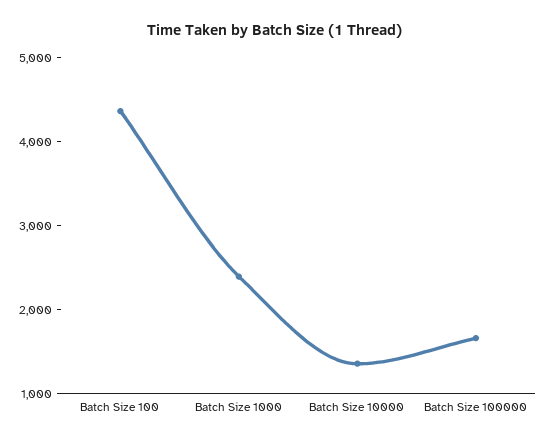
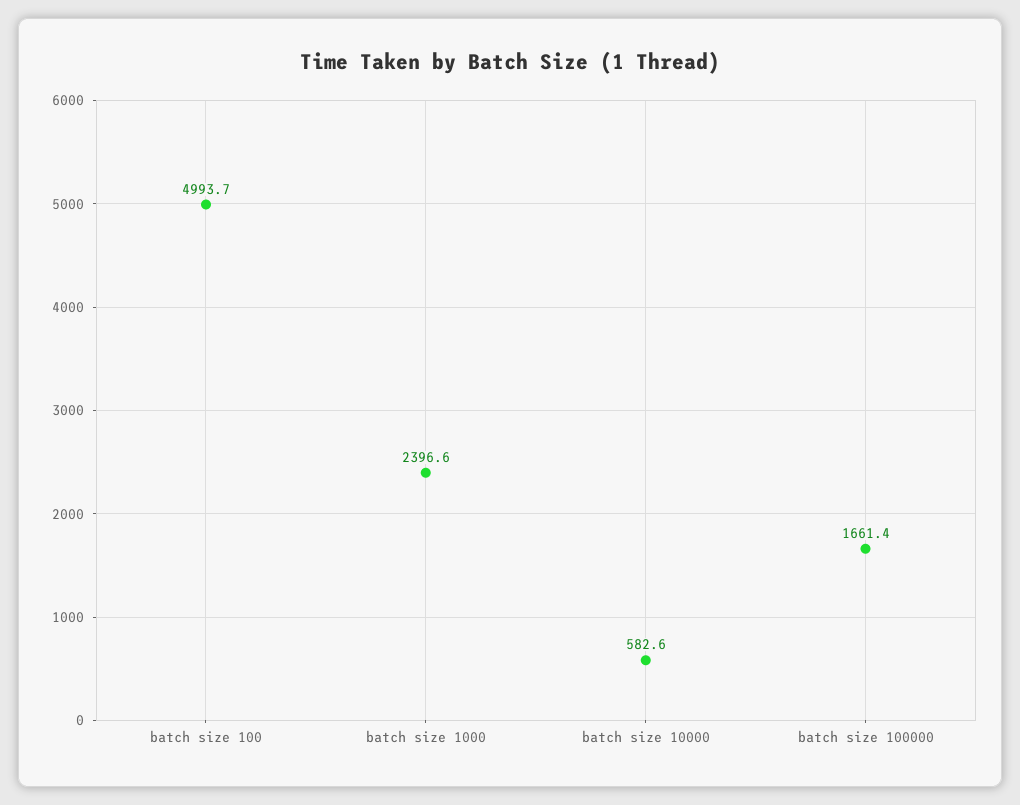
  {
-   "Batch Size 100": 4400,
+   "Batch Size 100": 4993.7,
    "Batch Size 1000": 2396.6,
-   "Batch Size 10000": 1400,
+   "Batch Size 10000": 582.6,
    "Batch Size 100000": 1661.4
  }

